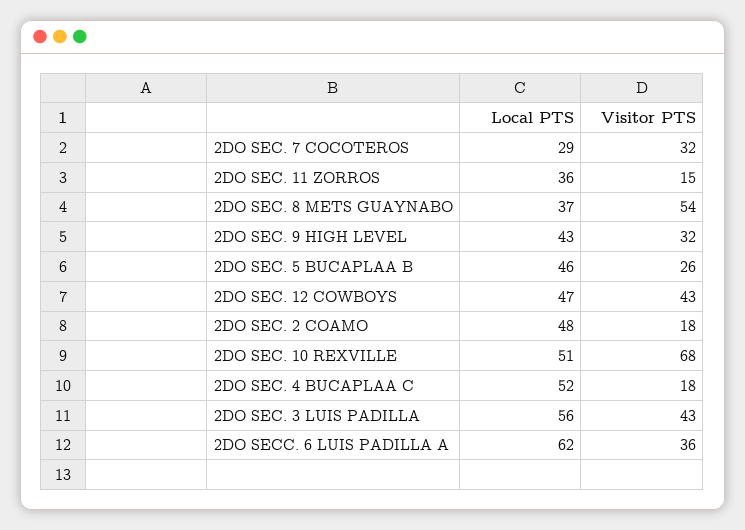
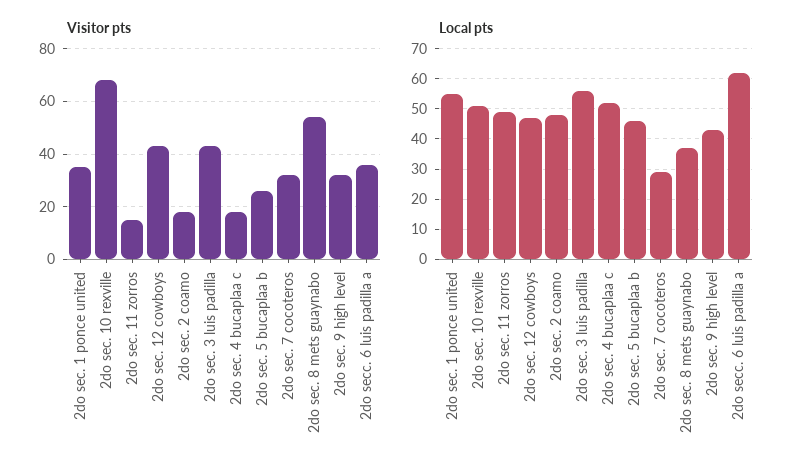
  {
    "Local PTS": {
      "2DO SEC. 7 COCOTEROS": 29,
-     "2DO SEC. 11 ZORROS": 36,
+     "2DO SEC. 11 ZORROS": 50,
      "2DO SEC. 8 METS GUAYNABO": 37,
      "2DO SEC. 9 HIGH LEVEL": 43,
      "2DO SEC. 5 BUCAPLAA B": 46,
      "2DO SEC. 12 COWBOYS": 47,
      "2DO SEC. 2 COAMO": 48,
      "2DO SEC. 10 REXVILLE": 51,
      "2DO SEC. 4 BUCAPLAA C": 52,
      "2DO SEC. 3 LUIS PADILLA": 56,
-     "2DO SECC. 6 LUIS PADILLA A": 62
+     "2DO SECC. 6 LUIS PADILLA A": 62,
+     "2do sec. 1 ponce united": 55
    },
    "Visitor PTS": {
      "2DO SEC. 7 COCOTEROS": 32,
      "2DO SEC. 11 ZORROS": 15,
      "2DO SEC. 8 METS GUAYNABO": 54,
      "2DO SEC. 9 HIGH LEVEL": 32,
      "2DO SEC. 5 BUCAPLAA B": 26,
      "2DO SEC. 12 COWBOYS": 43,
      "2DO SEC. 2 COAMO": 18,
      "2DO SEC. 10 REXVILLE": 68,
      "2DO SEC. 4 BUCAPLAA C": 18,
      "2DO SEC. 3 LUIS PADILLA": 43,
-     "2DO SECC. 6 LUIS PADILLA A": 36
+     "2DO SECC. 6 LUIS PADILLA A": 36,
+     "2do sec. 1 ponce united": 35
    }
  }

